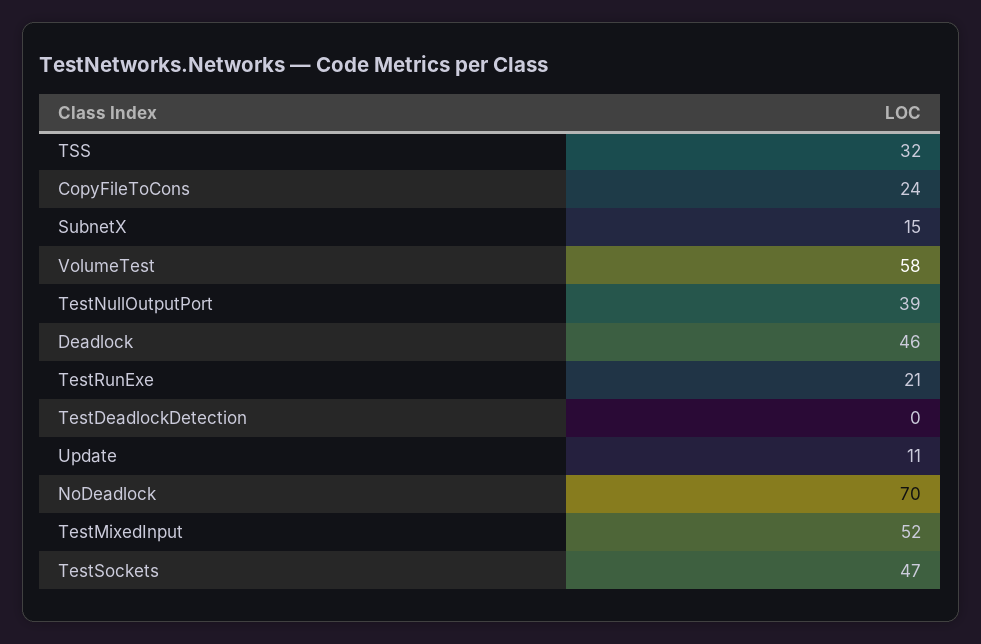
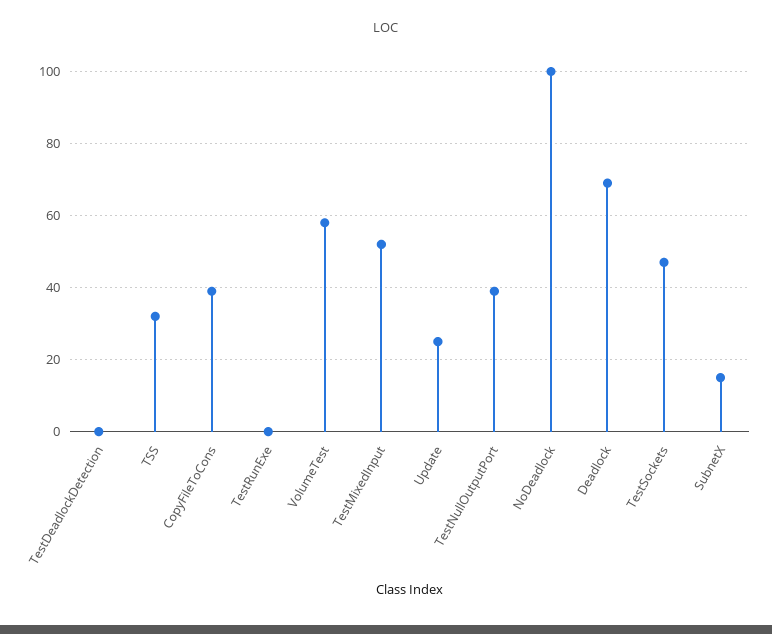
  {
    "TSS": 32,
-   "CopyFileToCons": 24,
+   "CopyFileToCons": 40,
    "SubnetX": 15,
    "VolumeTest": 58,
    "TestNullOutputPort": 39,
-   "Deadlock": 46,
+   "Deadlock": 70,
-   "TestRunExe": 21,
+   "TestRunExe": 0,
    "TestDeadlockDetection": 0,
-   "Update": 11,
+   "Update": 25,
-   "NoDeadlock": 70,
+   "NoDeadlock": 100,
    "TestMixedInput": 52,
    "TestSockets": 47
  }

